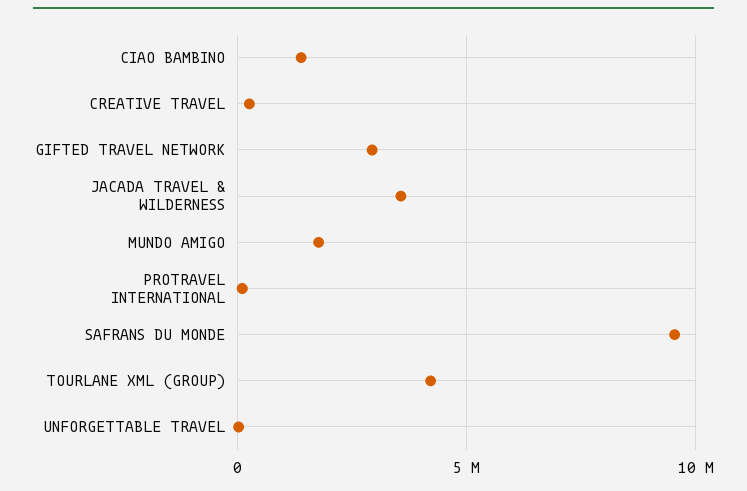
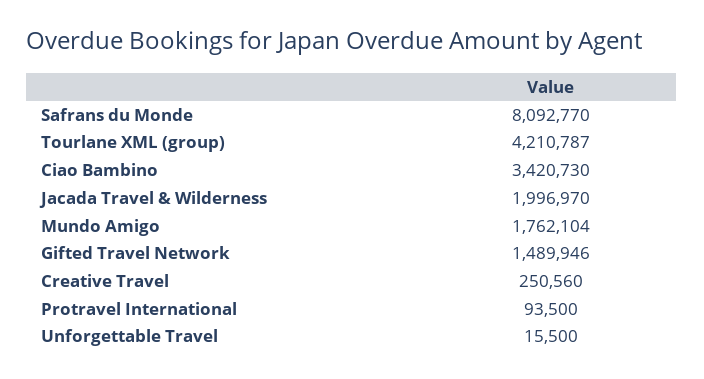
  {
-   "CIAO BAMBINO": 1500000,
+   "CIAO BAMBINO": 3420730,
    "CREATIVE TRAVEL": 250560,
-   "GIFTED TRAVEL NETWORK": 3000000,
+   "GIFTED TRAVEL NETWORK": 1489946,
-   "JACADA TRAVEL & WILDERNESS": 3500000,
+   "JACADA TRAVEL & WILDERNESS": 1996970,
    "MUNDO AMIGO": 1762104,
    "PROTRAVEL INTERNATIONAL": 93500,
-   "SAFRANS DU MONDE": 9500000,
+   "SAFRANS DU MONDE": 8092770,
    "TOURLANE XML (GROUP)": 4210787,
    "UNFORGETTABLE TRAVEL": 15500
  }

